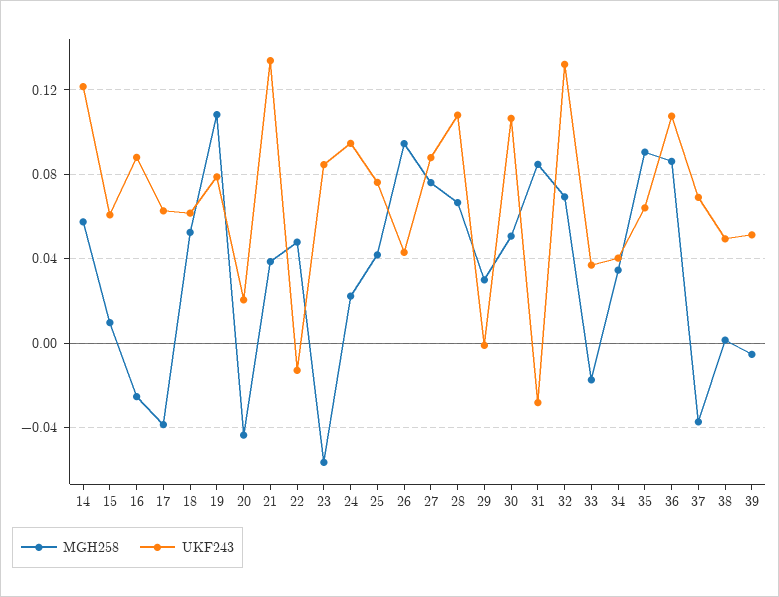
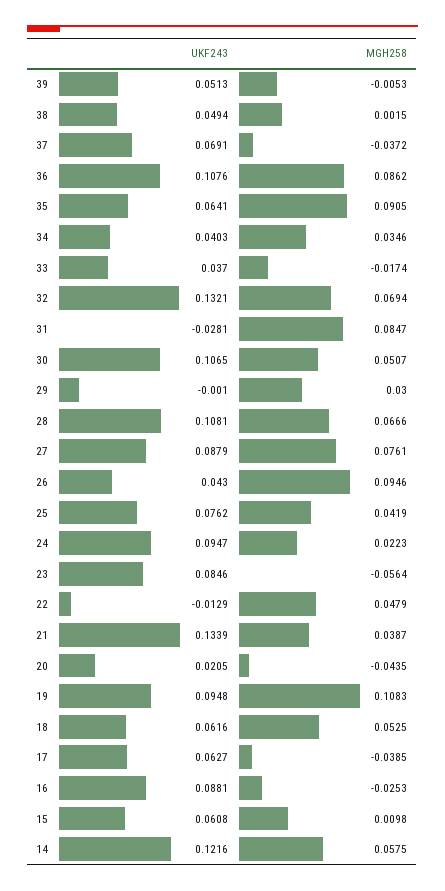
  {
    "MGH258": {
      "14": 0.0575,
      "15": 0.0098,
      "16": -0.0253,
      "17": -0.0385,
      "18": 0.0525,
      "19": 0.1083,
      "20": -0.0435,
      "21": 0.0387,
      "22": 0.0479,
      "23": -0.0564,
      "24": 0.0223,
      "25": 0.0419,
      "26": 0.0946,
      "27": 0.0761,
      "28": 0.0666,
      "29": 0.03,
      "30": 0.0507,
      "31": 0.0847,
      "32": 0.0694,
      "33": -0.0174,
      "34": 0.0346,
      "35": 0.0905,
      "36": 0.0862,
      "37": -0.0372,
      "38": 0.0015,
      "39": -0.0053
    },
    "UKF243": {
      "14": 0.1216,
      "15": 0.0608,
      "16": 0.0881,
      "17": 0.0627,
      "18": 0.0616,
-     "19": 0.08,
+     "19": 0.0948,
      "20": 0.0205,
      "21": 0.1339,
      "22": -0.0129,
      "23": 0.0846,
      "24": 0.0947,
      "25": 0.0762,
      "26": 0.043,
      "27": 0.0879,
      "28": 0.1081,
      "29": -0.001,
      "30": 0.1065,
      "31": -0.0281,
      "32": 0.1321,
      "33": 0.037,
      "34": 0.0403,
      "35": 0.0641,
      "36": 0.1076,
      "37": 0.0691,
      "38": 0.0494,
      "39": 0.0513
    }
  }

